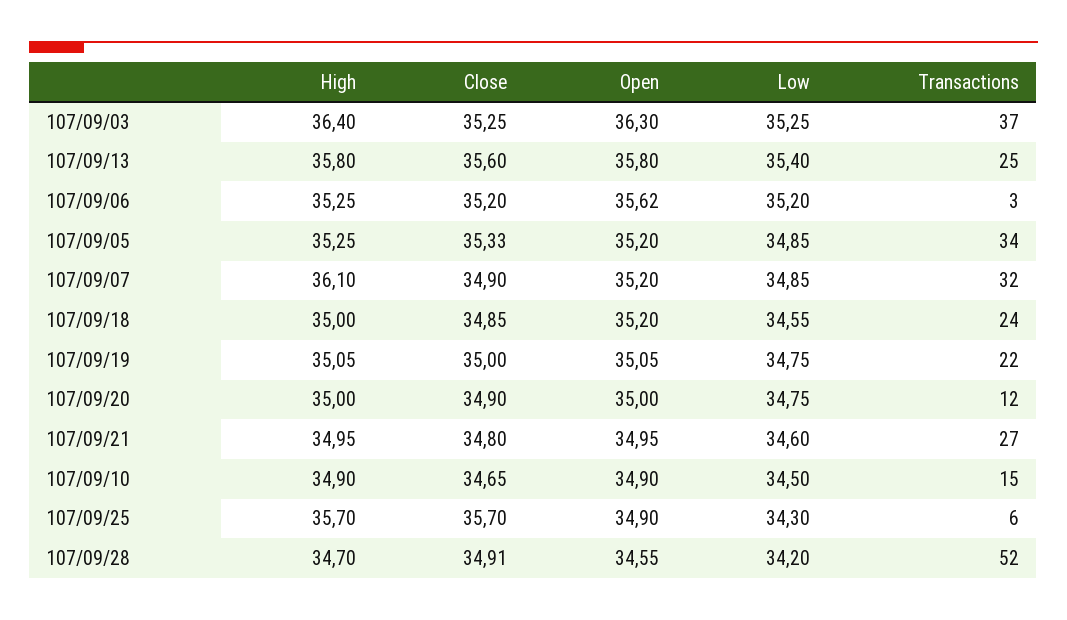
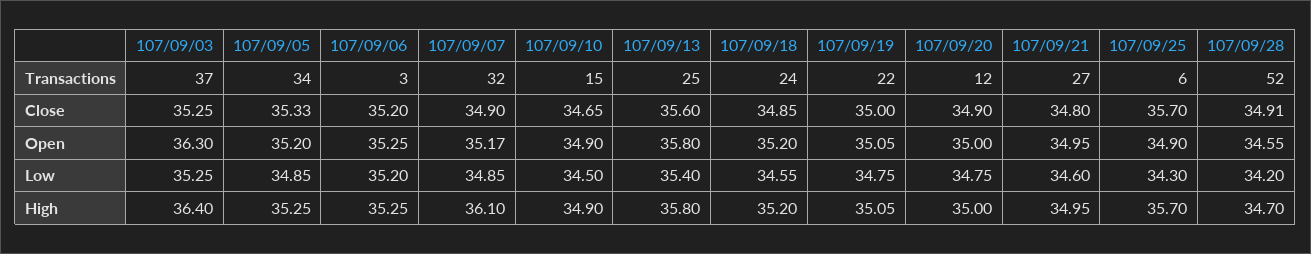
  {
    "High": {
      "107/09/03": 36.4,
      "107/09/13": 35.8,
      "107/09/06": 35.25,
      "107/09/05": 35.25,
      "107/09/07": 36.1,
-     "107/09/18": 35,
+     "107/09/18": 35.2,
      "107/09/19": 35.05,
      "107/09/20": 35,
      "107/09/21": 34.95,
      "107/09/10": 34.9,
      "107/09/25": 35.7,
      "107/09/28": 34.7
    },
    "Close": {
      "107/09/03": 35.25,
      "107/09/13": 35.6,
      "107/09/06": 35.2,
      "107/09/05": 35.33,
      "107/09/07": 34.9,
      "107/09/18": 34.85,
      "107/09/19": 35,
      "107/09/20": 34.9,
      "107/09/21": 34.8,
      "107/09/10": 34.65,
      "107/09/25": 35.7,
      "107/09/28": 34.91
    },
    "Open": {
      "107/09/03": 36.3,
      "107/09/13": 35.8,
-     "107/09/06": 35.62,
+     "107/09/06": 35.25,
      "107/09/05": 35.2,
-     "107/09/07": 35.2,
+     "107/09/07": 35.17,
      "107/09/18": 35.2,
      "107/09/19": 35.05,
      "107/09/20": 35,
      "107/09/21": 34.95,
      "107/09/10": 34.9,
      "107/09/25": 34.9,
      "107/09/28": 34.55
    },
    "Low": {
      "107/09/03": 35.25,
      "107/09/13": 35.4,
      "107/09/06": 35.2,
      "107/09/05": 34.85,
      "107/09/07": 34.85,
      "107/09/18": 34.55,
      "107/09/19": 34.75,
      "107/09/20": 34.75,
      "107/09/21": 34.6,
      "107/09/10": 34.5,
      "107/09/25": 34.3,
      "107/09/28": 34.2
    },
    "Transactions": {
      "107/09/03": 37,
      "107/09/13": 25,
      "107/09/06": 3,
      "107/09/05": 34,
      "107/09/07": 32,
      "107/09/18": 24,
      "107/09/19": 22,
      "107/09/20": 12,
      "107/09/21": 27,
      "107/09/10": 15,
      "107/09/25": 6,
      "107/09/28": 52
    }
  }

